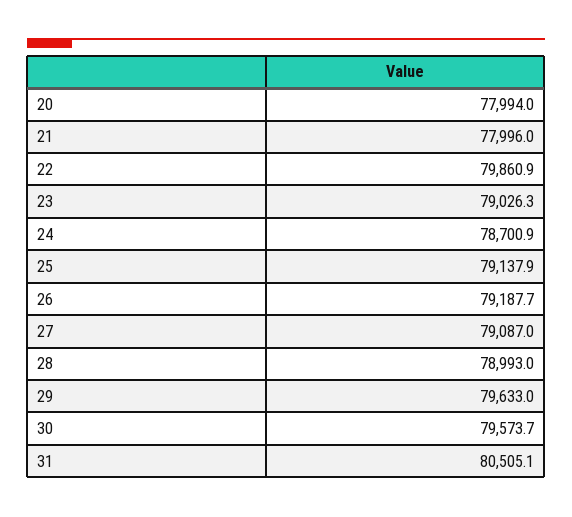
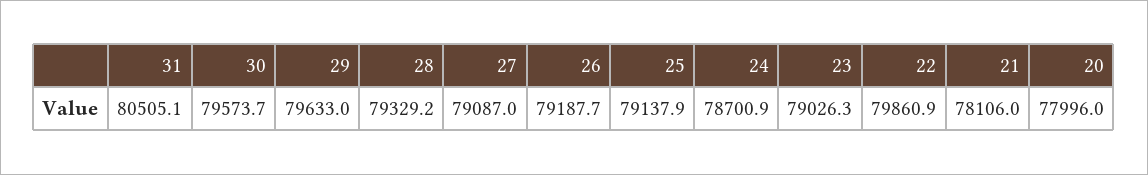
  {
-   "20": 77994,
+   "20": 77996,
-   "21": 77996,
+   "21": 78106,
    "22": 79860.9,
    "23": 79026.3,
    "24": 78700.9,
    "25": 79137.9,
    "26": 79187.7,
    "27": 79087,
-   "28": 78993,
+   "28": 79329.2,
    "29": 79633,
    "30": 79573.7,
    "31": 80505.1
  }

